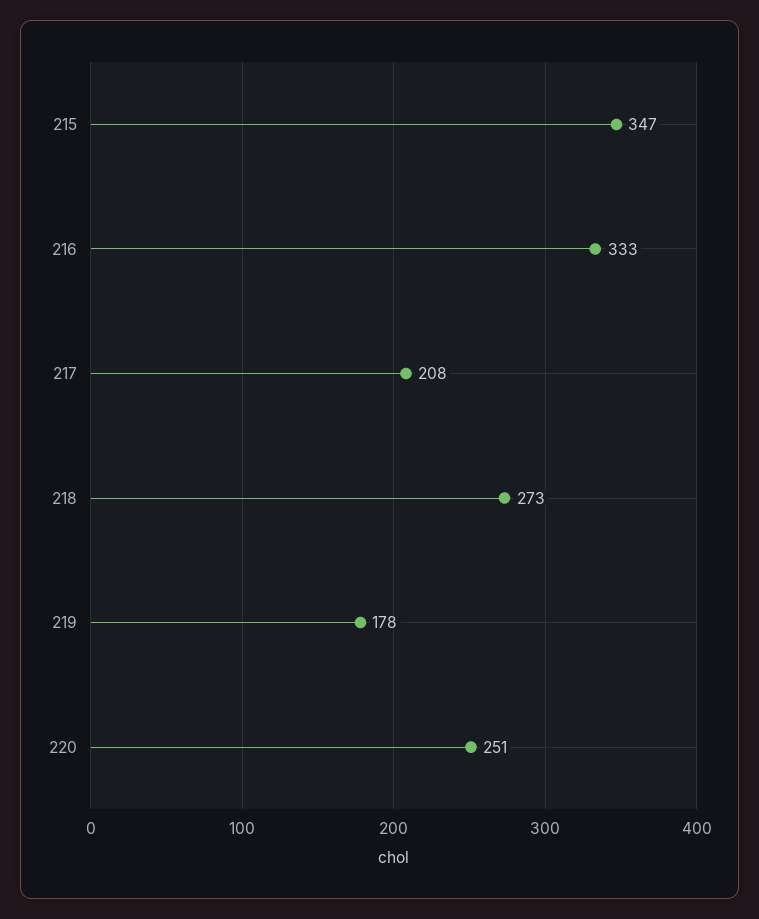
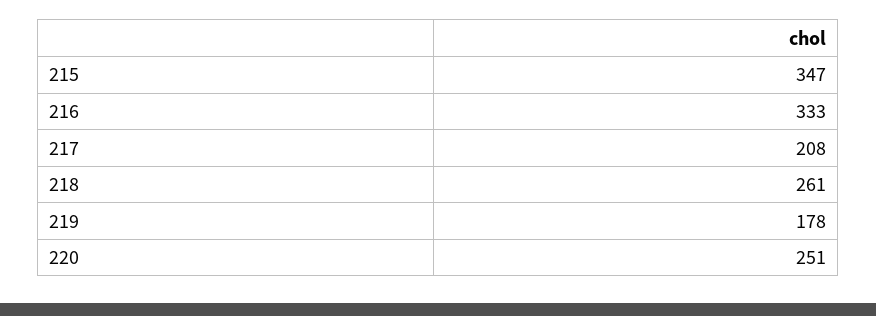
  {
    "215": 347,
    "216": 333,
    "217": 208,
-   "218": 273,
+   "218": 261,
    "219": 178,
    "220": 251
  }

